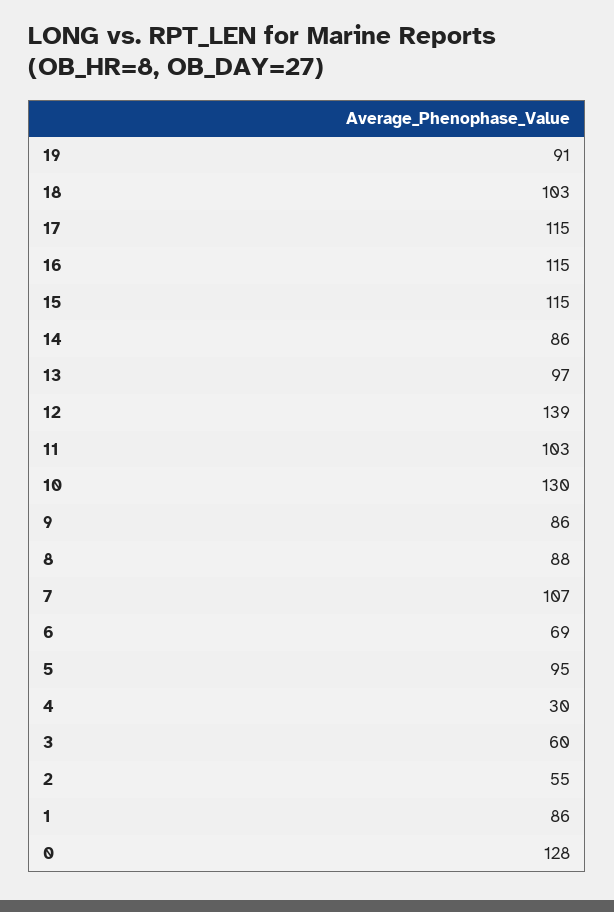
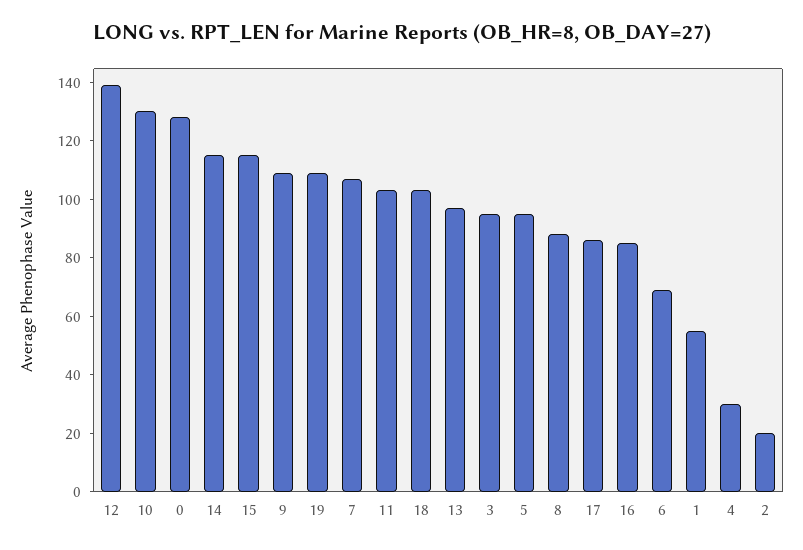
  {
-   "19": 91,
+   "19": 110,
    "18": 103,
-   "17": 115,
+   "17": 85,
-   "16": 115,
+   "16": 85,
    "15": 115,
-   "14": 86,
+   "14": 115,
    "13": 97,
    "12": 139,
    "11": 103,
    "10": 130,
-   "9": 86,
+   "9": 110,
    "8": 88,
    "7": 107,
    "6": 69,
    "5": 95,
    "4": 30,
-   "3": 60,
+   "3": 95,
-   "2": 55,
+   "2": 20,
-   "1": 86,
+   "1": 55,
    "0": 128
  }

